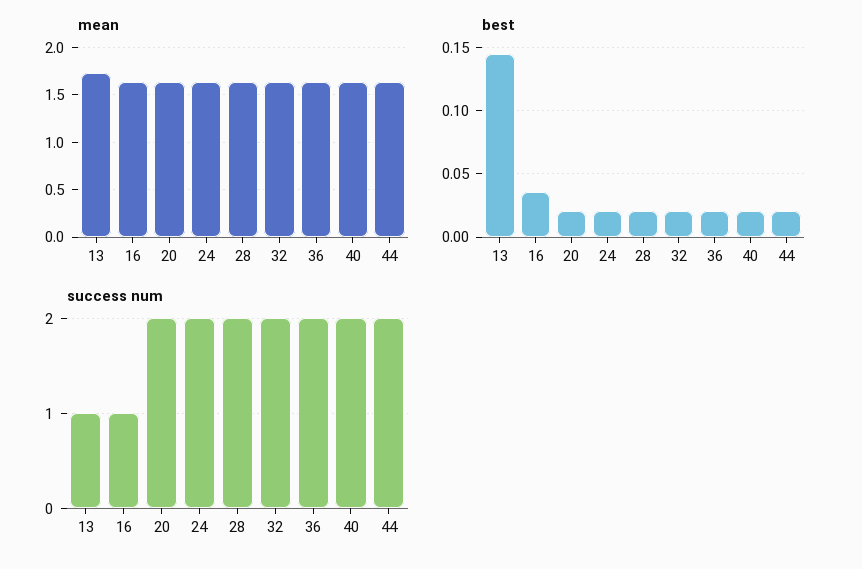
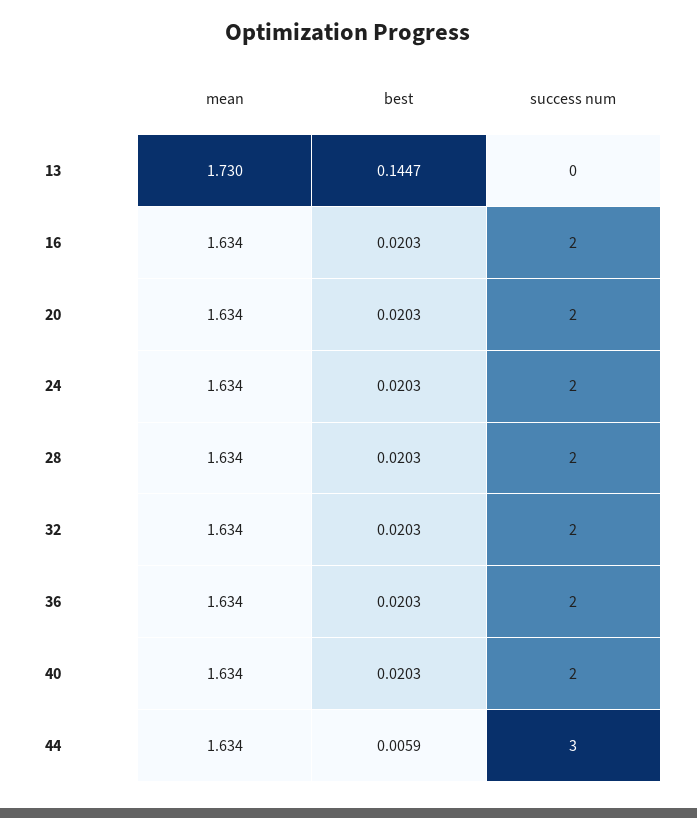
  {
    "mean": {
      "13": 1.73,
      "16": 1.634,
      "20": 1.634,
      "24": 1.634,
      "28": 1.634,
      "32": 1.634,
      "36": 1.634,
      "40": 1.634,
      "44": 1.634
    },
    "best": {
      "13": 0.1447,
-     "16": 0.035,
+     "16": 0.0203,
      "20": 0.0203,
      "24": 0.0203,
      "28": 0.0203,
      "32": 0.0203,
      "36": 0.0203,
      "40": 0.0203,
-     "44": 0.02
+     "44": 0.0059
    },
    "success num": {
-     "13": 1,
+     "13": 0,
-     "16": 1,
+     "16": 2,
      "20": 2,
      "24": 2,
      "28": 2,
      "32": 2,
      "36": 2,
      "40": 2,
-     "44": 2
+     "44": 3
    }
  }

